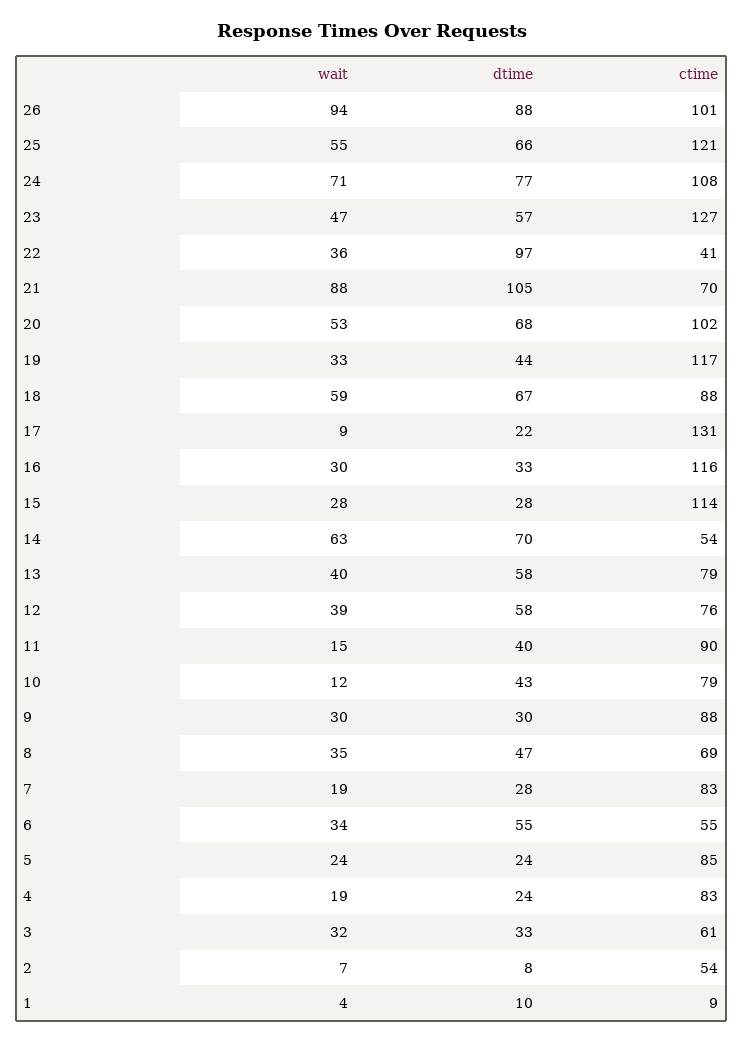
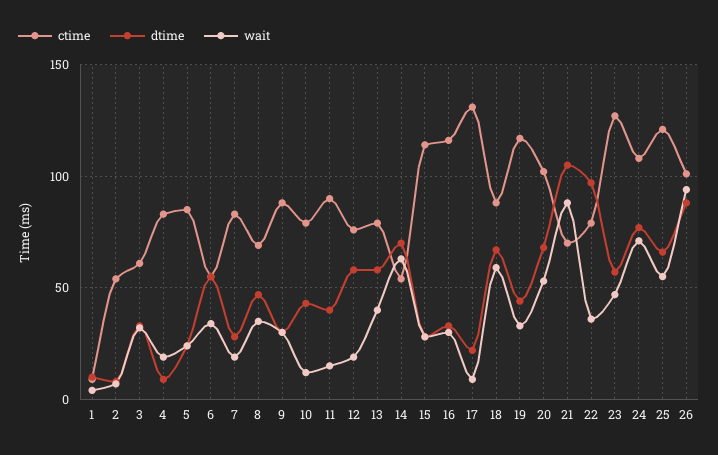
  {
    "wait": {
      "26": 94,
      "25": 55,
      "24": 71,
      "23": 47,
      "22": 36,
      "21": 88,
      "20": 53,
      "19": 33,
      "18": 59,
      "17": 9,
      "16": 30,
      "15": 28,
      "14": 63,
      "13": 40,
-     "12": 39,
+     "12": 20,
      "11": 15,
      "10": 12,
      "9": 30,
      "8": 35,
      "7": 19,
      "6": 34,
      "5": 24,
      "4": 19,
      "3": 32,
      "2": 7,
      "1": 4
    },
    "dtime": {
      "26": 88,
      "25": 66,
      "24": 77,
      "23": 57,
      "22": 97,
      "21": 105,
      "20": 68,
      "19": 44,
      "18": 67,
      "17": 22,
      "16": 33,
      "15": 28,
      "14": 70,
      "13": 58,
      "12": 58,
      "11": 40,
      "10": 43,
      "9": 30,
      "8": 47,
      "7": 28,
      "6": 55,
      "5": 24,
-     "4": 24,
+     "4": 10,
      "3": 33,
      "2": 8,
      "1": 10
    },
    "ctime": {
      "26": 101,
      "25": 121,
      "24": 108,
      "23": 127,
-     "22": 41,
+     "22": 80,
      "21": 70,
      "20": 102,
      "19": 117,
      "18": 88,
      "17": 131,
      "16": 116,
      "15": 114,
      "14": 54,
      "13": 79,
      "12": 76,
      "11": 90,
      "10": 79,
      "9": 88,
      "8": 69,
      "7": 83,
      "6": 55,
      "5": 85,
      "4": 83,
      "3": 61,
      "2": 54,
      "1": 9
    }
  }

